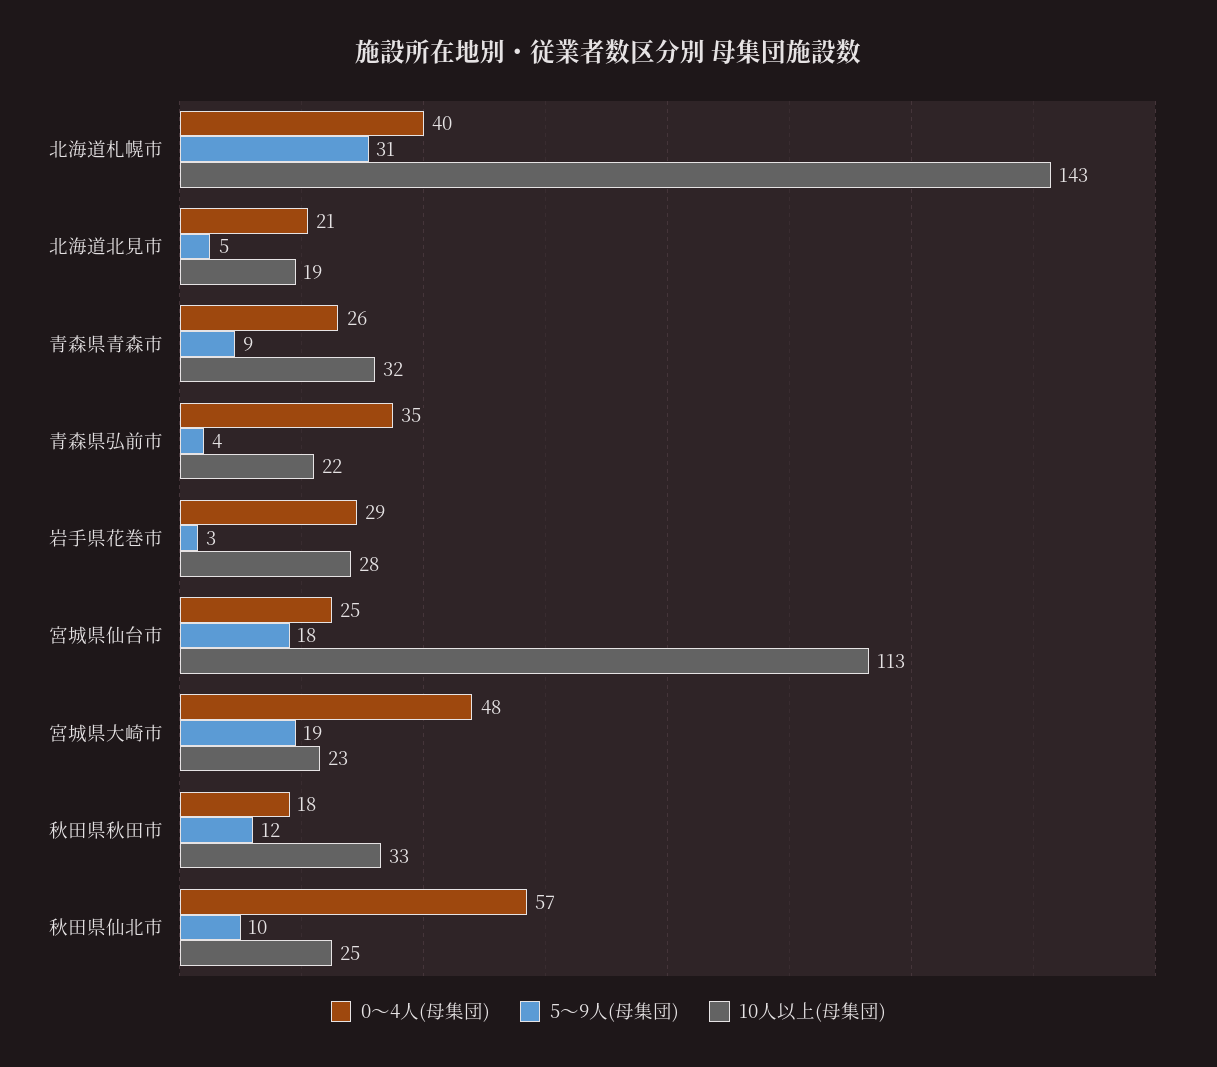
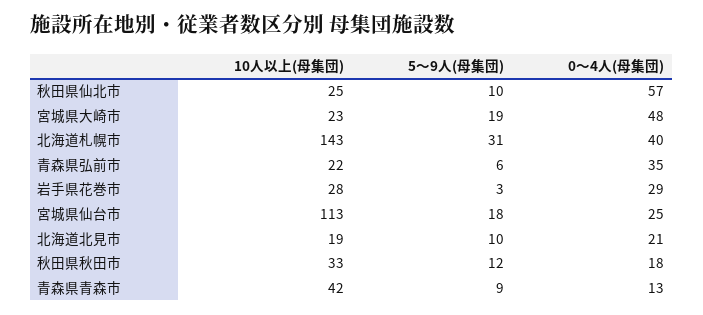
  {
    "0～4人(母集団)": {
      "北海道札幌市": 40,
      "北海道北見市": 21,
-     "青森県青森市": 26,
+     "青森県青森市": 13,
      "青森県弘前市": 35,
      "岩手県花巻市": 29,
      "宮城県仙台市": 25,
      "宮城県大崎市": 48,
      "秋田県秋田市": 18,
      "秋田県仙北市": 57
    },
    "5～9人(母集団)": {
      "北海道札幌市": 31,
-     "北海道北見市": 5,
+     "北海道北見市": 10,
      "青森県青森市": 9,
-     "青森県弘前市": 4,
+     "青森県弘前市": 6,
      "岩手県花巻市": 3,
      "宮城県仙台市": 18,
      "宮城県大崎市": 19,
      "秋田県秋田市": 12,
      "秋田県仙北市": 10
    },
    "10人以上(母集団)": {
      "北海道札幌市": 143,
      "北海道北見市": 19,
-     "青森県青森市": 32,
+     "青森県青森市": 42,
      "青森県弘前市": 22,
      "岩手県花巻市": 28,
      "宮城県仙台市": 113,
      "宮城県大崎市": 23,
      "秋田県秋田市": 33,
      "秋田県仙北市": 25
    }
  }

